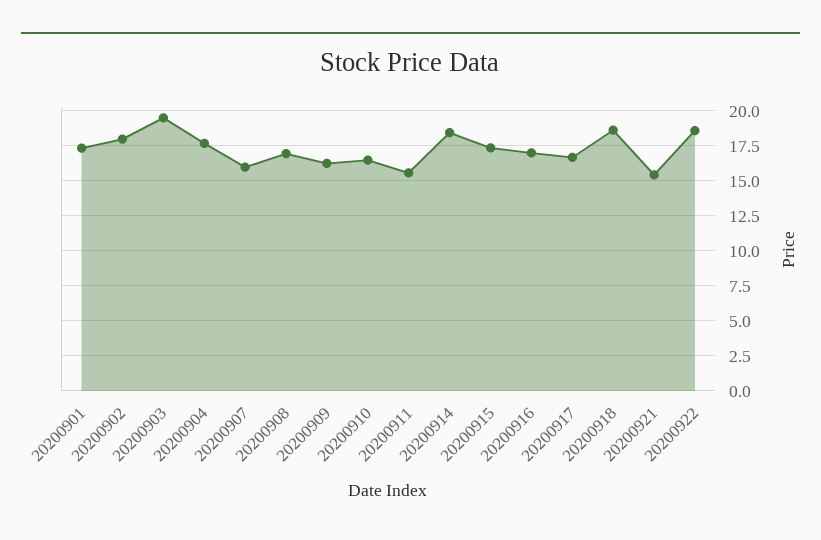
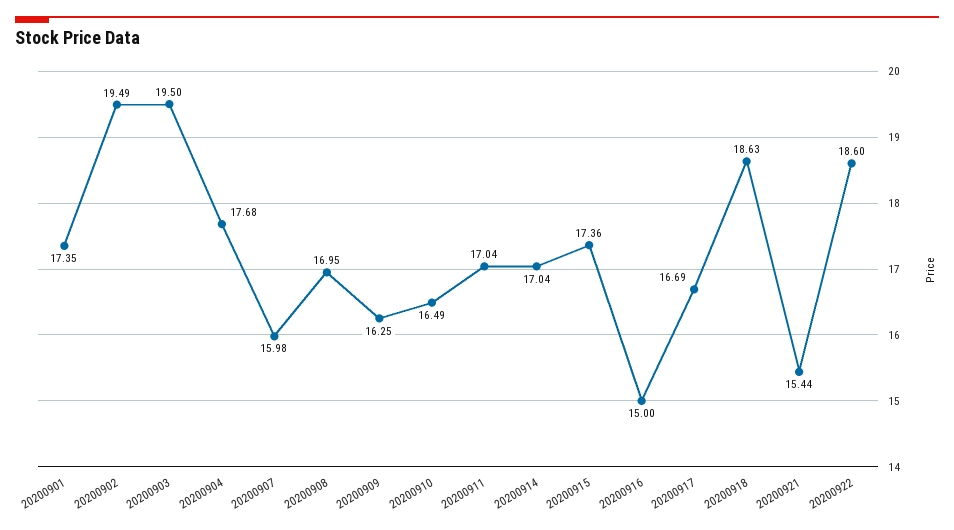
  {
    "20200901": 17.35,
-   "20200902": 18,
+   "20200902": 19.49,
    "20200903": 19.5,
    "20200904": 17.68,
    "20200907": 15.98,
    "20200908": 16.95,
    "20200909": 16.25,
    "20200910": 16.49,
-   "20200911": 15.5,
+   "20200911": 17.04,
-   "20200914": 18.5,
+   "20200914": 17.04,
    "20200915": 17.36,
-   "20200916": 17,
+   "20200916": 15,
    "20200917": 16.69,
    "20200918": 18.63,
    "20200921": 15.44,
    "20200922": 18.6
  }

